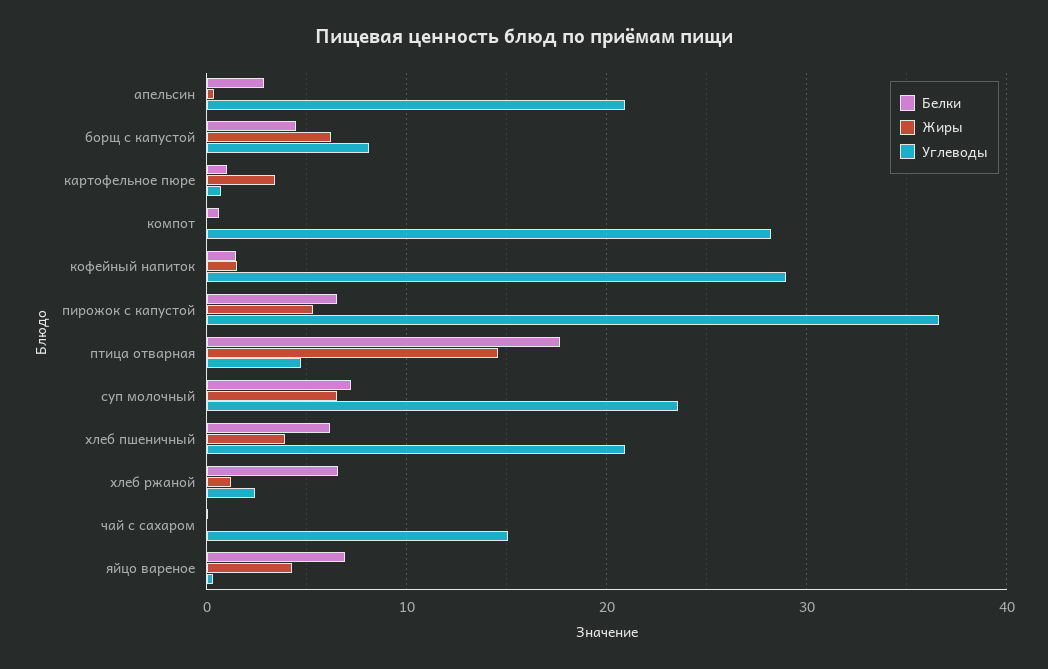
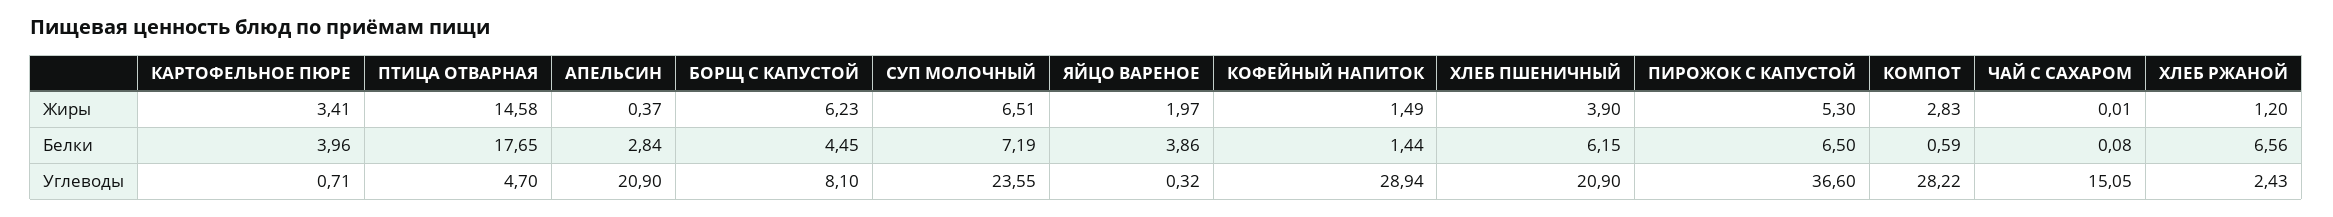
  {
    "Белки": {
      "апельсин": 2.84,
      "борщ с капустой": 4.45,
-     "картофельное пюре": 1,
+     "картофельное пюре": 3.96,
      "компот": 0.59,
      "кофейный напиток": 1.44,
      "пирожок с капустой": 6.5,
      "птица отварная": 17.65,
      "суп молочный": 7.19,
      "хлеб пшеничный": 6.15,
      "хлеб ржаной": 6.56,
      "чай с сахаром": 0.08,
-     "яйцо вареное": 7
+     "яйцо вареное": 3.86
    },
    "Жиры": {
      "апельсин": 0.37,
      "борщ с капустой": 6.23,
      "картофельное пюре": 3.41,
-     "компот": 0,
+     "компот": 2.83,
      "кофейный напиток": 1.49,
      "пирожок с капустой": 5.3,
      "птица отварная": 14.58,
      "суп молочный": 6.51,
      "хлеб пшеничный": 3.9,
      "хлеб ржаной": 1.2,
      "чай с сахаром": 0.01,
-     "яйцо вареное": 4
+     "яйцо вареное": 1.97
    },
    "Углеводы": {
      "апельсин": 20.9,
      "борщ с капустой": 8.1,
      "картофельное пюре": 0.71,
      "компот": 28.22,
      "кофейный напиток": 28.94,
      "пирожок с капустой": 36.6,
      "птица отварная": 4.7,
      "суп молочный": 23.55,
      "хлеб пшеничный": 20.9,
      "хлеб ржаной": 2.43,
      "чай с сахаром": 15.05,
      "яйцо вареное": 0.32
    }
  }

